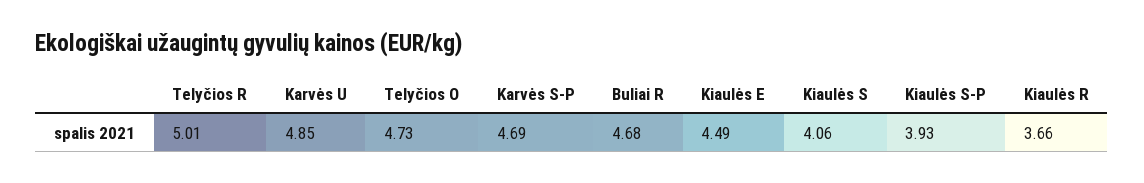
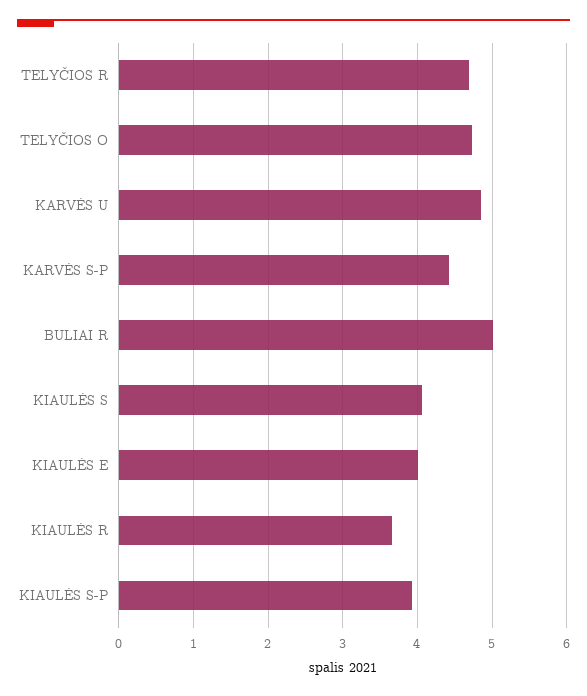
  {
-   "Telyčios R": 5.01,
+   "Telyčios R": 4.7,
    "Karvės U": 4.85,
    "Telyčios O": 4.73,
-   "Karvės S-P": 4.69,
+   "Karvės S-P": 4.4,
-   "Buliai R": 4.68,
+   "Buliai R": 5,
-   "Kiaulės E": 4.49,
+   "Kiaulės E": 4,
    "Kiaulės S": 4.06,
    "Kiaulės S-P": 3.93,
    "Kiaulės R": 3.66
  }

